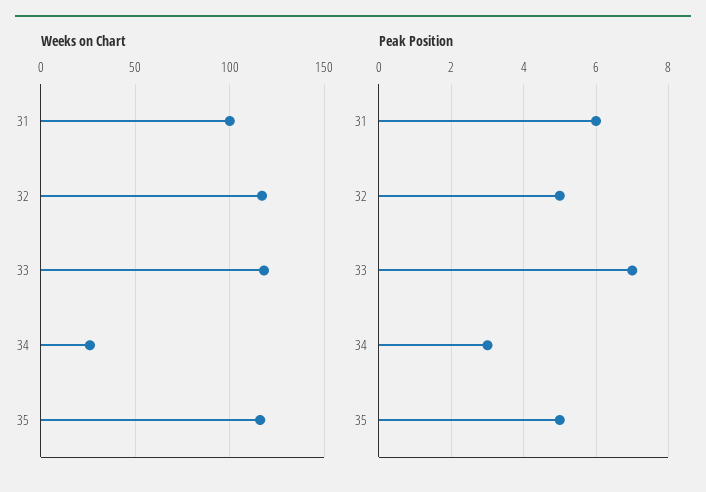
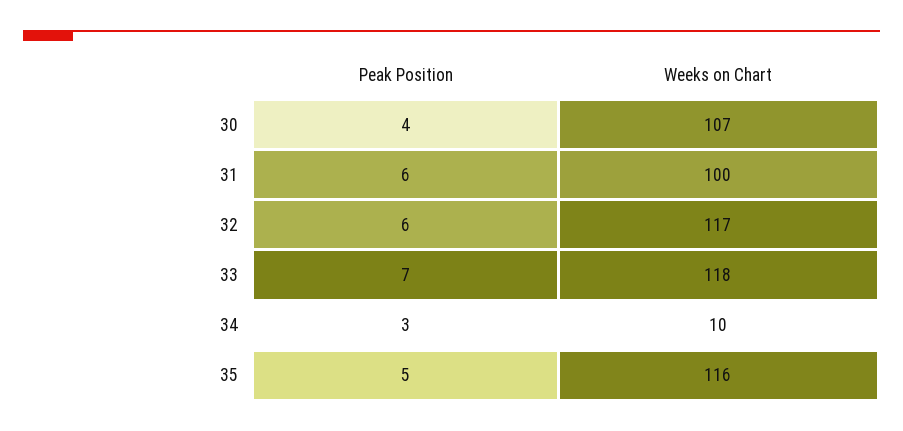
  {
    "Weeks on Chart": {
      "31": 100,
      "32": 117,
      "33": 118,
-     "34": 25,
+     "34": 10,
-     "35": 116
+     "35": 116,
+     "30": 107
    },
    "Peak Position": {
      "31": 6,
-     "32": 5,
+     "32": 6,
      "33": 7,
      "34": 3,
-     "35": 5
+     "35": 5,
+     "30": 4
    }
  }

